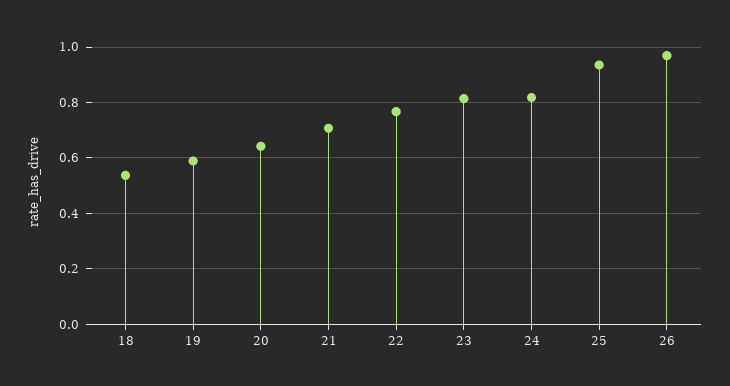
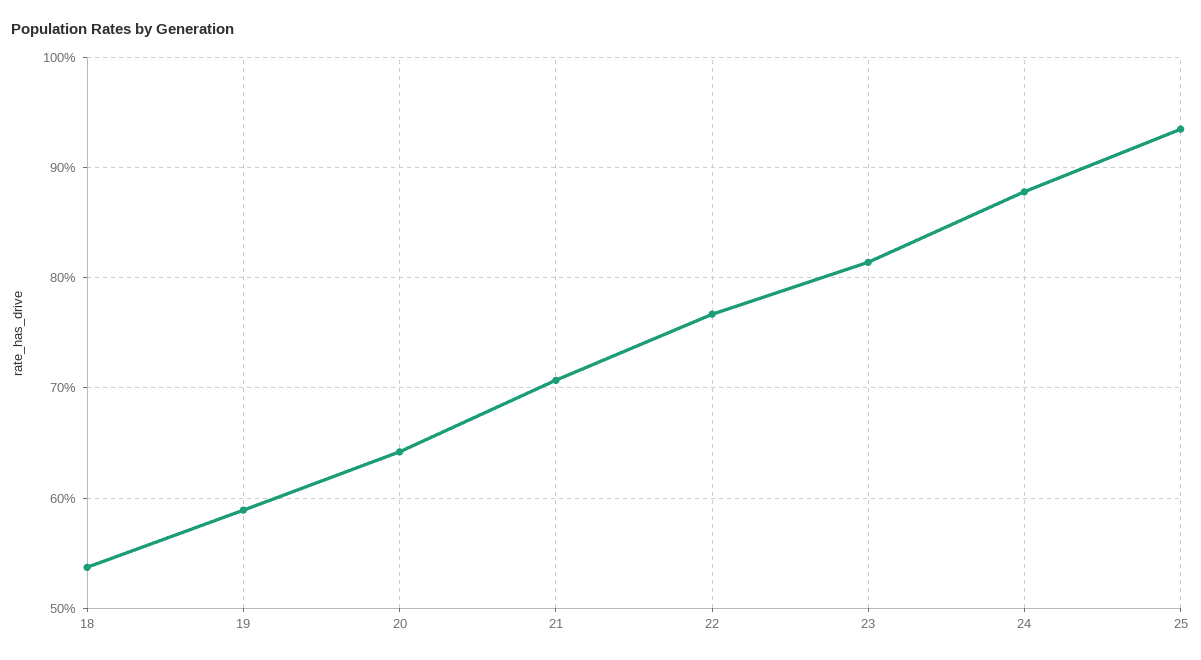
  {
    "18": 0.54,
    "19": 0.59,
    "20": 0.64,
    "21": 0.71,
    "22": 0.77,
    "23": 0.81,
-   "24": 0.825,
+   "24": 0.88,
-   "25": 0.94,
+   "25": 0.94
-   "26": 0.975
  }

